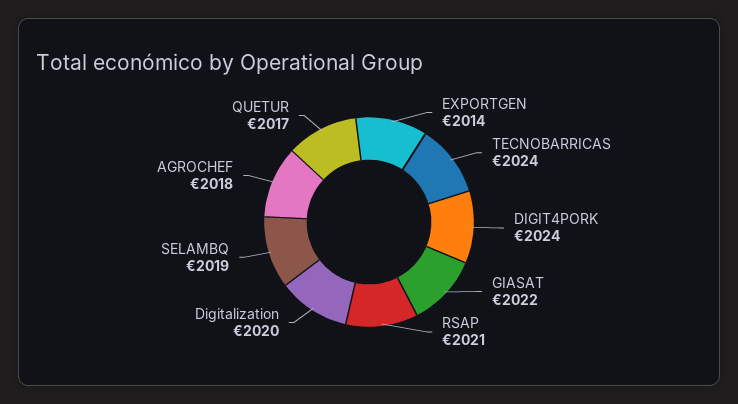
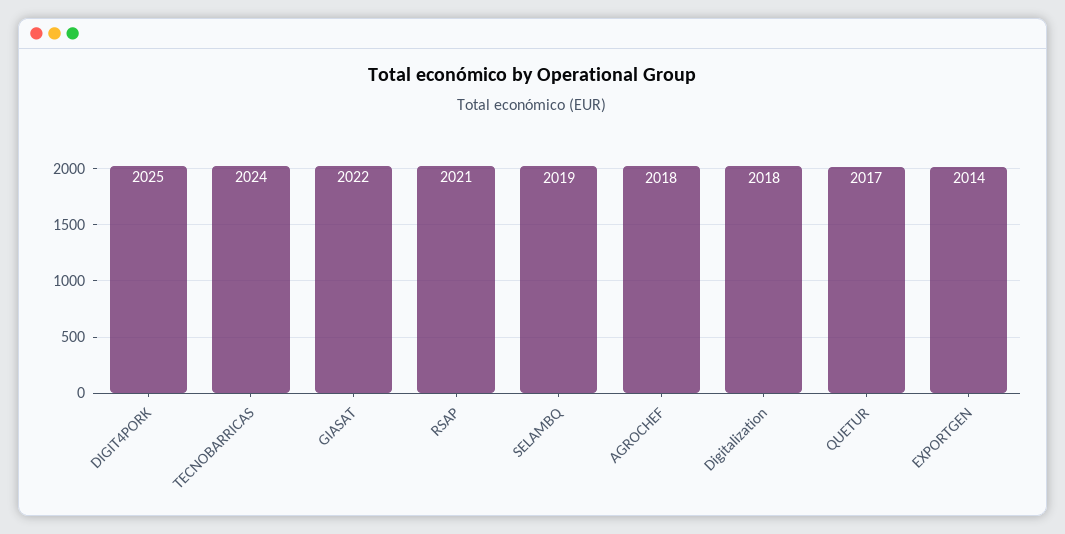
  {
    "EXPORTGEN": 2014,
    "TECNOBARRICAS": 2024,
-   "DIGIT4PORK": 2024,
+   "DIGIT4PORK": 2025,
    "GIASAT": 2022,
    "RSAP": 2021,
-   "Digitalization": 2020,
+   "Digitalization": 2018,
    "SELAMBQ": 2019,
    "AGROCHEF": 2018,
    "QUETUR": 2017
  }

